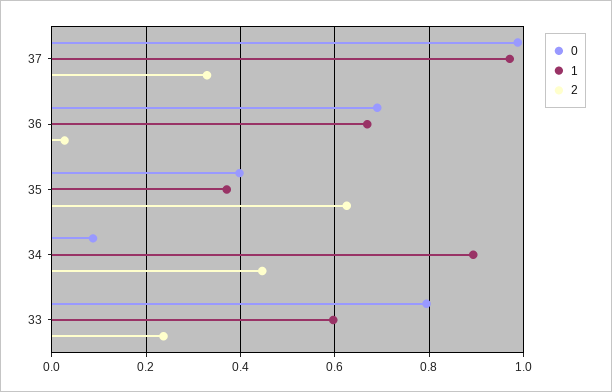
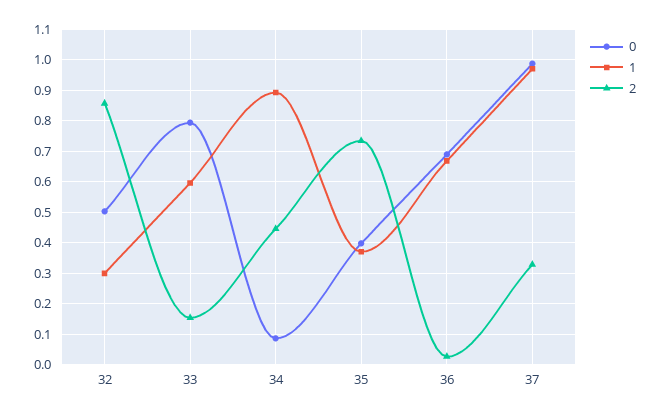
  {
    "0": {
      "37": 0.98,
      "36": 0.68,
      "35": 0.4,
      "34": 0.08,
-     "33": 0.8
+     "33": 0.8,
+     "32": 0.5
    },
    "1": {
      "37": 0.98,
      "36": 0.66,
      "35": 0.38,
      "34": 0.9,
-     "33": 0.6
+     "33": 0.6,
+     "32": 0.3
    },
    "2": {
      "37": 0.32,
      "36": 0.02,
-     "35": 0.62,
+     "35": 0.74,
      "34": 0.44,
-     "33": 0.24
+     "33": 0.16,
+     "32": 0.86
    }
  }

